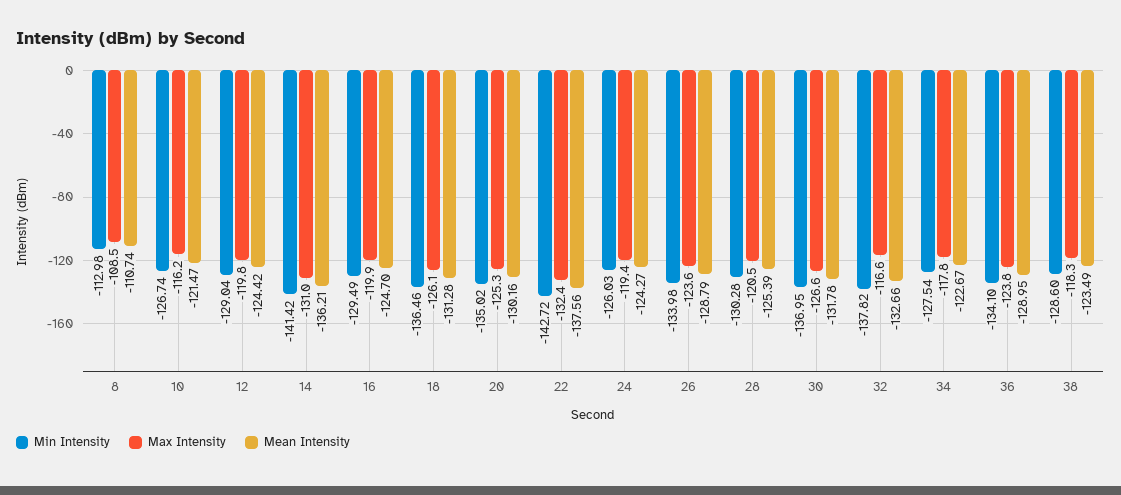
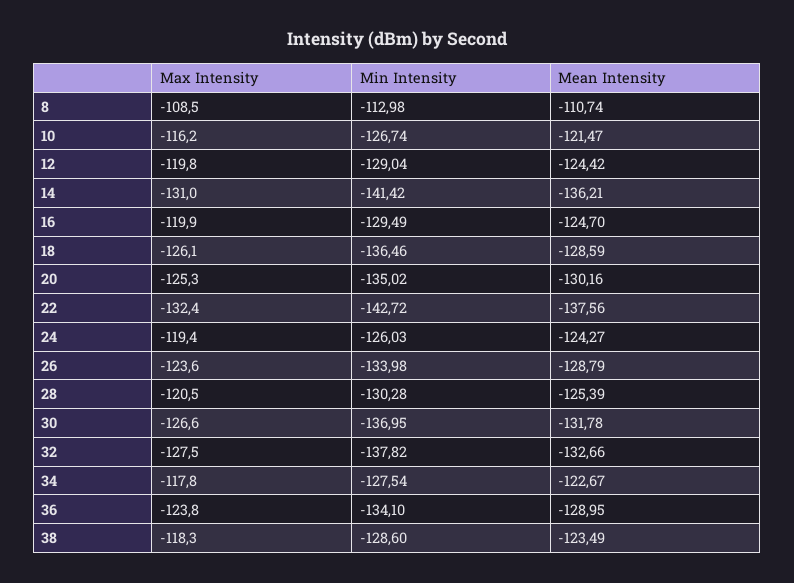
  {
    "Min Intensity": {
      "8": -112.98,
      "10": -126.74,
      "12": -129.04,
      "14": -141.42,
      "16": -129.49,
      "18": -136.46,
      "20": -135.02,
      "22": -142.72,
      "24": -126.03,
      "26": -133.98,
      "28": -130.28,
      "30": -136.95,
      "32": -137.82,
      "34": -127.54,
      "36": -134.1,
      "38": -128.6
    },
    "Max Intensity": {
      "8": -108.5,
      "10": -116.2,
      "12": -119.8,
      "14": -131,
      "16": -119.9,
      "18": -126.1,
      "20": -125.3,
      "22": -132.4,
      "24": -119.4,
      "26": -123.6,
      "28": -120.5,
      "30": -126.6,
-     "32": -116.6,
+     "32": -127.5,
      "34": -117.8,
      "36": -123.8,
      "38": -118.3
    },
    "Mean Intensity": {
      "8": -110.74,
      "10": -121.47,
      "12": -124.42,
      "14": -136.21,
      "16": -124.7,
-     "18": -131.28,
+     "18": -128.59,
      "20": -130.16,
      "22": -137.56,
      "24": -124.27,
      "26": -128.79,
      "28": -125.39,
      "30": -131.78,
      "32": -132.66,
      "34": -122.67,
      "36": -128.95,
      "38": -123.49
    }
  }

